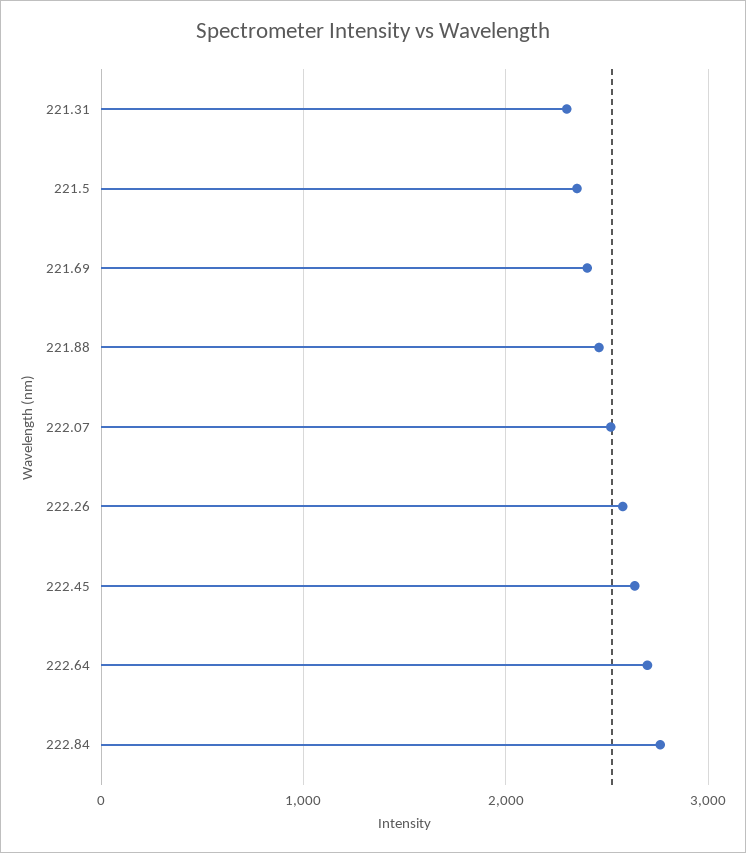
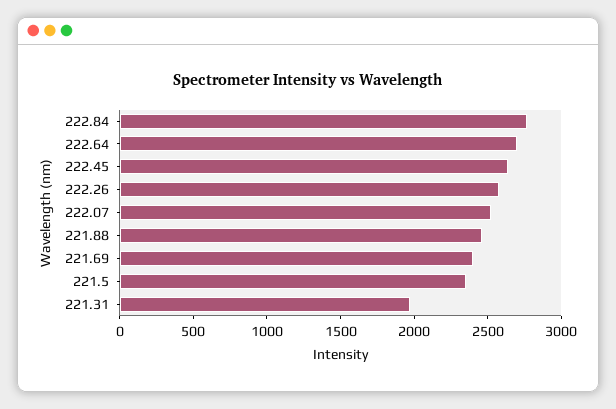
  {
-   "221.31": 2300,
+   "221.31": 2000,
    "221.5": 2400,
    "221.69": 2400,
    "221.88": 2500,
    "222.07": 2500,
    "222.26": 2600,
    "222.45": 2600,
    "222.64": 2700,
    "222.84": 2800
  }

